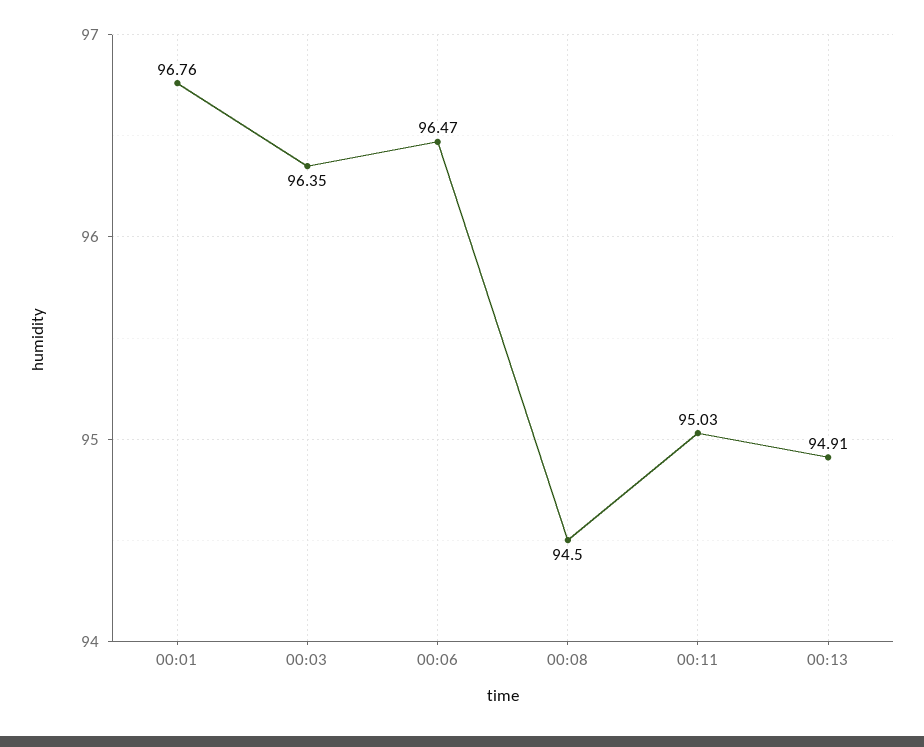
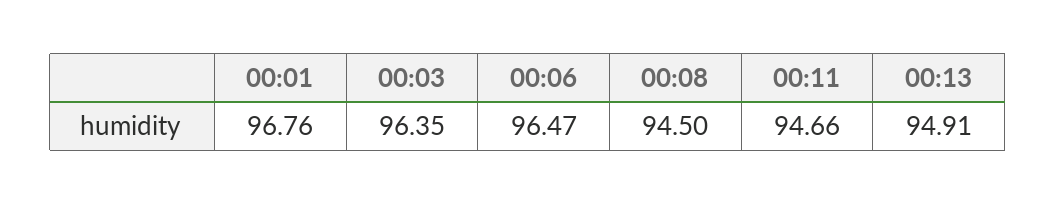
  {
    "00:01": 96.76,
    "00:03": 96.35,
    "00:06": 96.47,
    "00:08": 94.5,
-   "00:11": 95.03,
+   "00:11": 94.66,
    "00:13": 94.91
  }

